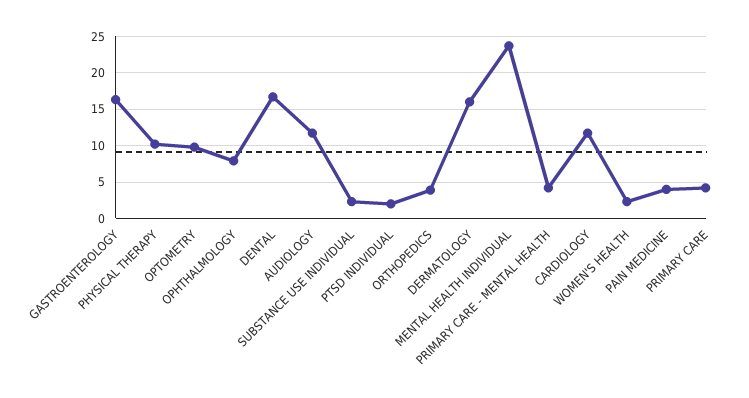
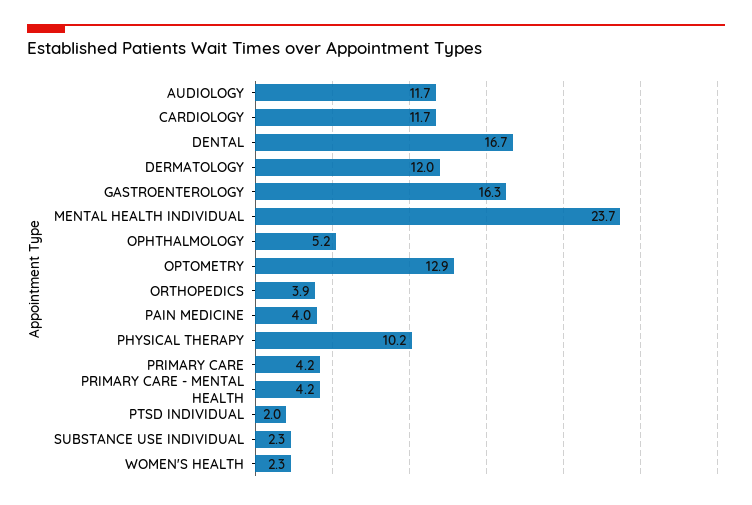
  {
    "GASTROENTEROLOGY": 16.3,
    "PHYSICAL THERAPY": 10.2,
-   "OPTOMETRY": 10,
+   "OPTOMETRY": 12.9,
-   "OPHTHALMOLOGY": 8,
+   "OPHTHALMOLOGY": 5.2,
    "DENTAL": 16.7,
    "AUDIOLOGY": 11.7,
    "SUBSTANCE USE INDIVIDUAL": 2.3,
    "PTSD INDIVIDUAL": 2,
    "ORTHOPEDICS": 3.9,
-   "DERMATOLOGY": 16,
+   "DERMATOLOGY": 12,
    "MENTAL HEALTH INDIVIDUAL": 23.7,
    "PRIMARY CARE - MENTAL HEALTH": 4.2,
    "CARDIOLOGY": 11.7,
    "WOMEN'S HEALTH": 2.3,
    "PAIN MEDICINE": 4,
    "PRIMARY CARE": 4.2
  }

